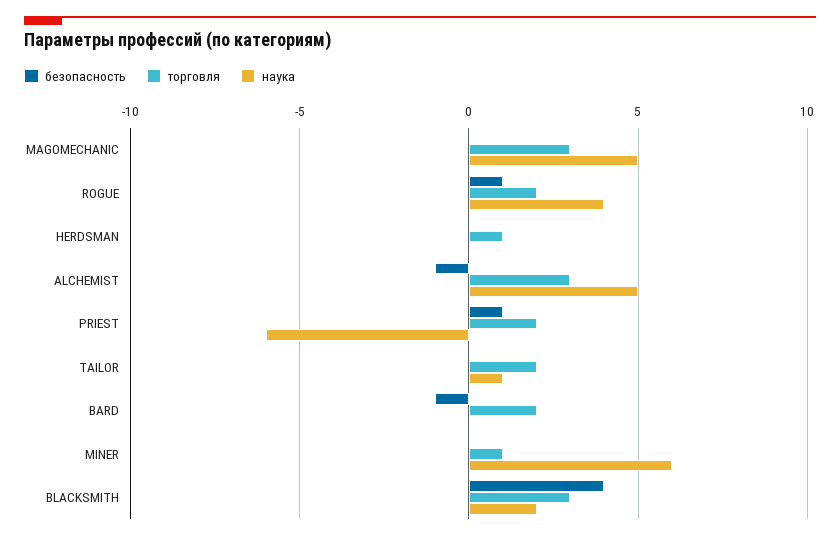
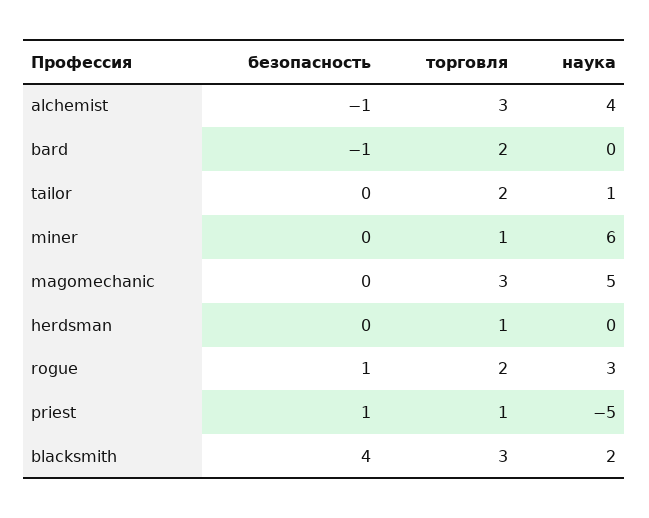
  {
    "безопасность": {
      "MAGOMECHANIC": 0,
      "ROGUE": 1,
      "HERDSMAN": 0,
      "ALCHEMIST": -1,
      "PRIEST": 1,
      "TAILOR": 0,
      "BARD": -1,
      "MINER": 0,
      "BLACKSMITH": 4
    },
    "торговля": {
      "MAGOMECHANIC": 3,
      "ROGUE": 2,
      "HERDSMAN": 1,
      "ALCHEMIST": 3,
-     "PRIEST": 2,
+     "PRIEST": 1,
      "TAILOR": 2,
      "BARD": 2,
      "MINER": 1,
      "BLACKSMITH": 3
    },
    "наука": {
      "MAGOMECHANIC": 5,
-     "ROGUE": 4,
+     "ROGUE": 3,
      "HERDSMAN": 0,
-     "ALCHEMIST": 5,
+     "ALCHEMIST": 4,
-     "PRIEST": -6,
+     "PRIEST": -5,
      "TAILOR": 1,
      "BARD": 0,
      "MINER": 6,
      "BLACKSMITH": 2
    }
  }

